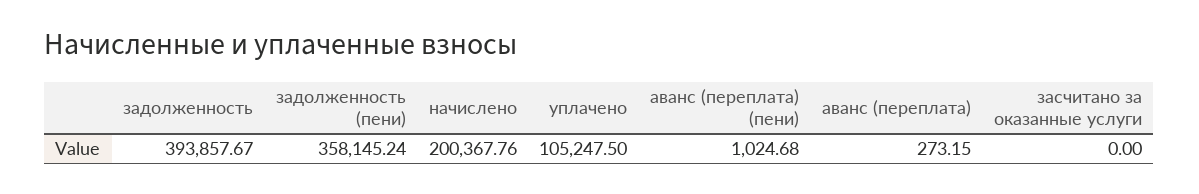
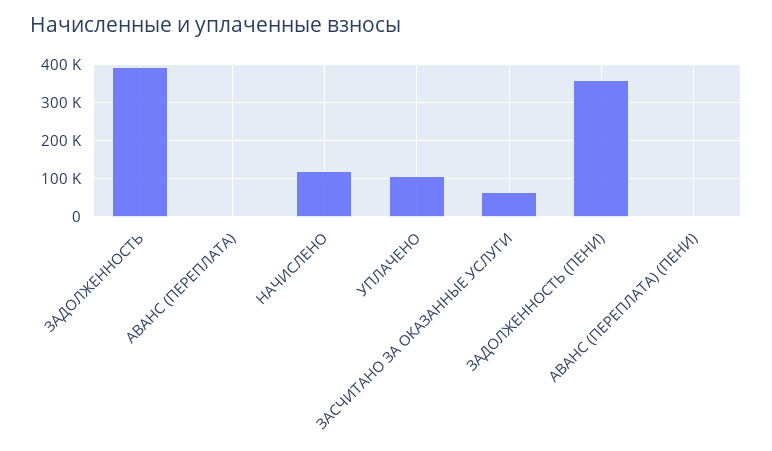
  {
    "задолженность": 393857.67,
    "задолженность (пени)": 358145.24,
-   "начислено": 200367.76,
+   "начислено": 120000,
    "уплачено": 105247.5,
    "аванс (переплата) (пени)": 1024.68,
    "аванс (переплата)": 273.15,
-   "засчитано за оказанные услуги": 0
+   "засчитано за оказанные услуги": 60000
  }

